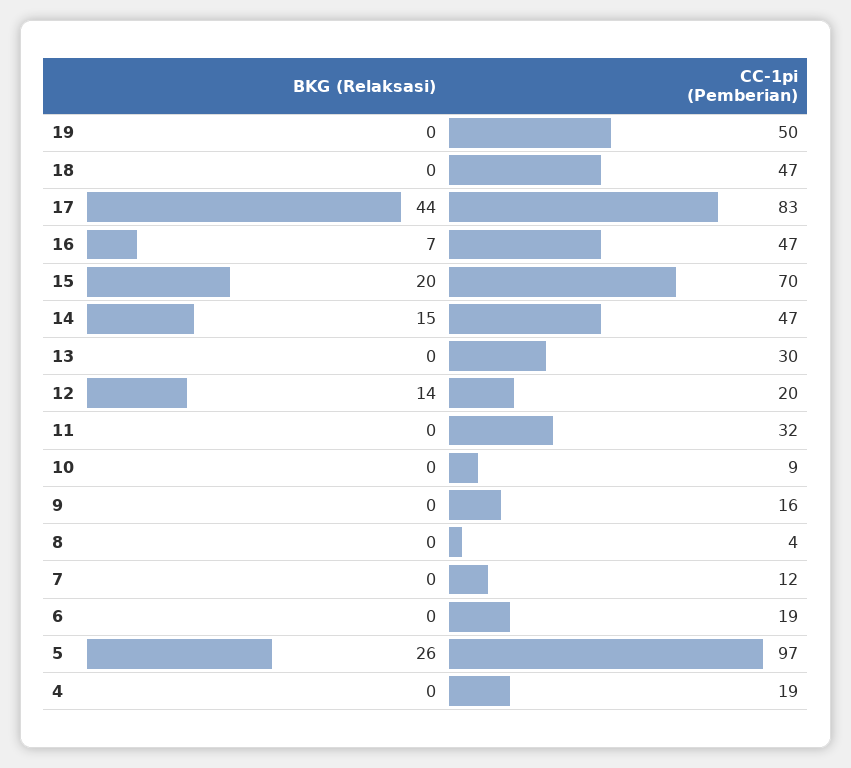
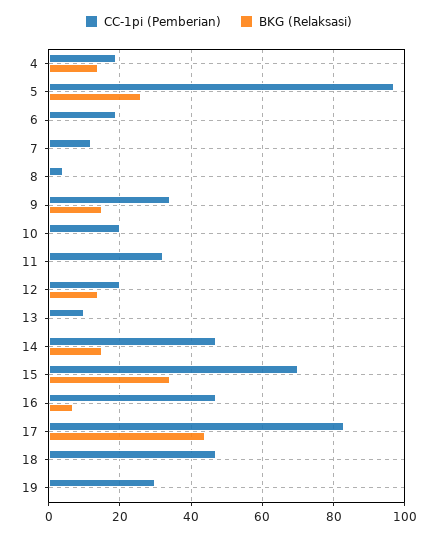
  {
    "BKG (Relaksasi)": {
      "19": 0,
      "18": 0,
      "17": 44,
      "16": 7,
-     "15": 20,
+     "15": 35,
      "14": 15,
      "13": 0,
      "12": 14,
      "11": 0,
      "10": 0,
-     "9": 0,
+     "9": 15,
      "8": 0,
      "7": 0,
      "6": 0,
      "5": 26,
-     "4": 0
+     "4": 15
    },
    "CC-1pi (Pemberian)": {
-     "19": 50,
+     "19": 30,
      "18": 47,
      "17": 83,
      "16": 47,
      "15": 70,
      "14": 47,
-     "13": 30,
+     "13": 10,
      "12": 20,
      "11": 32,
-     "10": 9,
+     "10": 20,
-     "9": 16,
+     "9": 35,
      "8": 4,
      "7": 12,
      "6": 19,
      "5": 97,
      "4": 19
    }
  }

